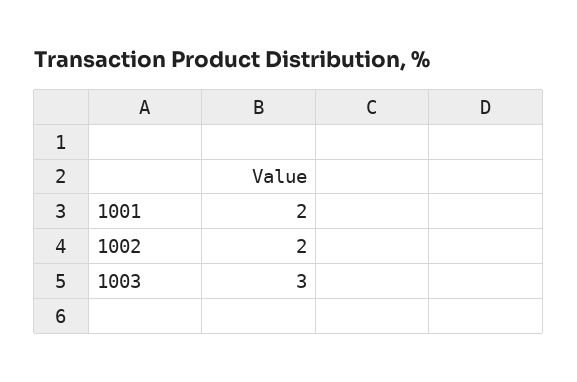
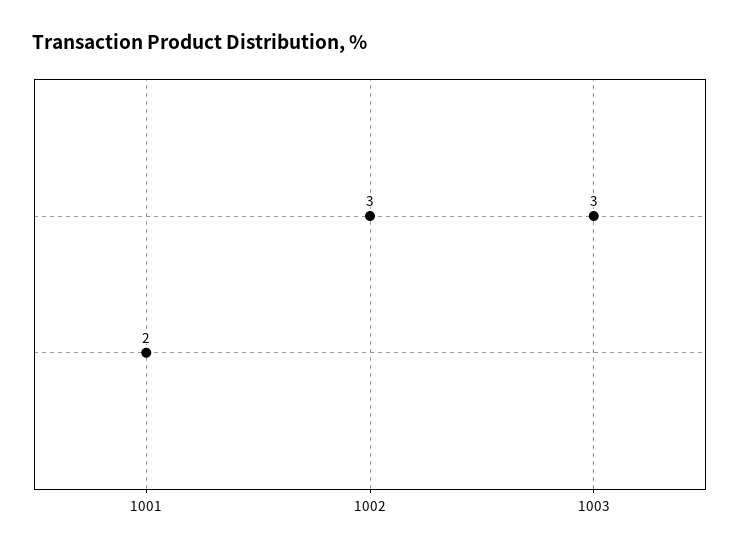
  {
    "1001": 2,
-   "1002": 2,
+   "1002": 3,
    "1003": 3
  }

